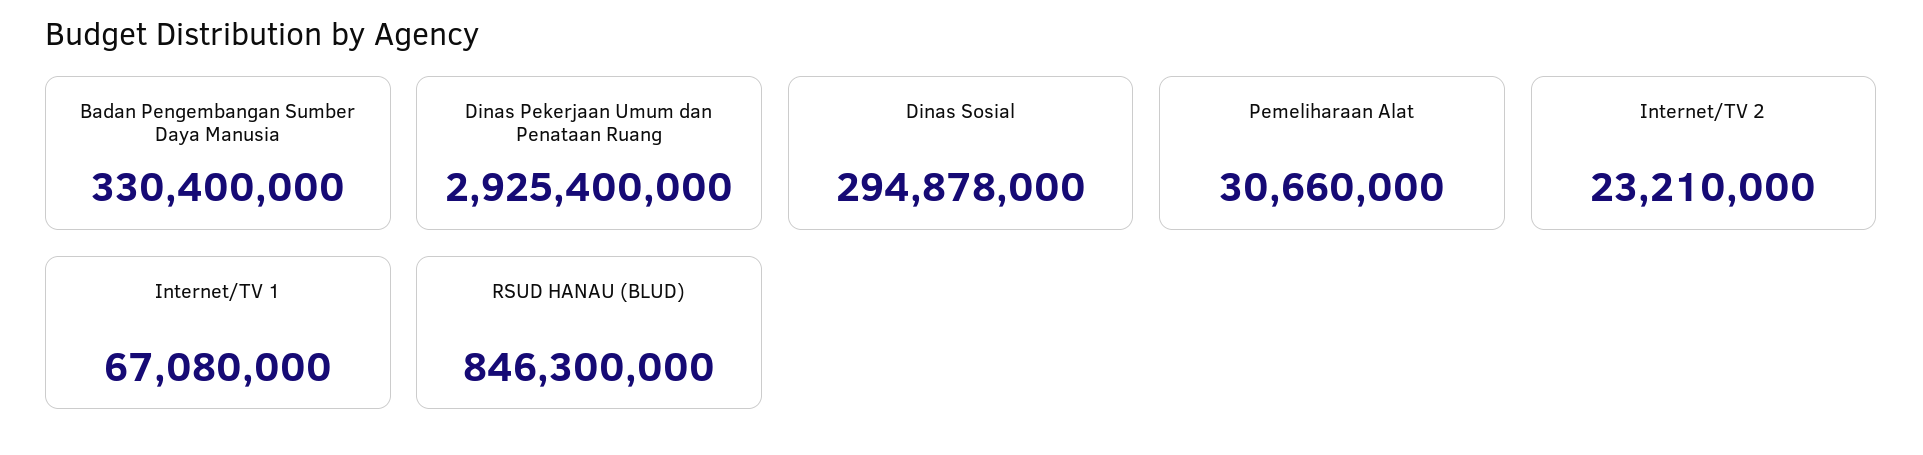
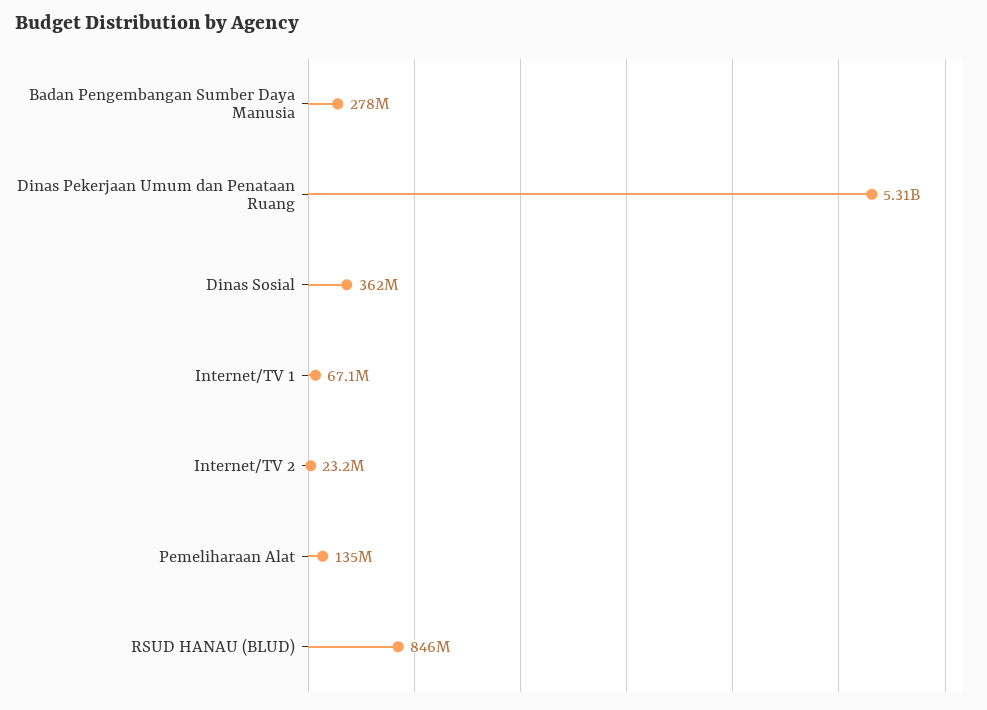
  {
-   "Badan Pengembangan Sumber Daya Manusia": 330400000,
+   "Badan Pengembangan Sumber Daya Manusia": 278000000,
-   "Dinas Pekerjaan Umum dan Penataan Ruang": 2925400000,
+   "Dinas Pekerjaan Umum dan Penataan Ruang": 5310000000,
-   "Dinas Sosial": 294878000,
+   "Dinas Sosial": 362000000,
-   "Pemeliharaan Alat": 30660000,
+   "Pemeliharaan Alat": 135000000,
    "Internet/TV 2": 23210000,
    "Internet/TV 1": 67080000,
    "RSUD HANAU (BLUD)": 846300000
  }

